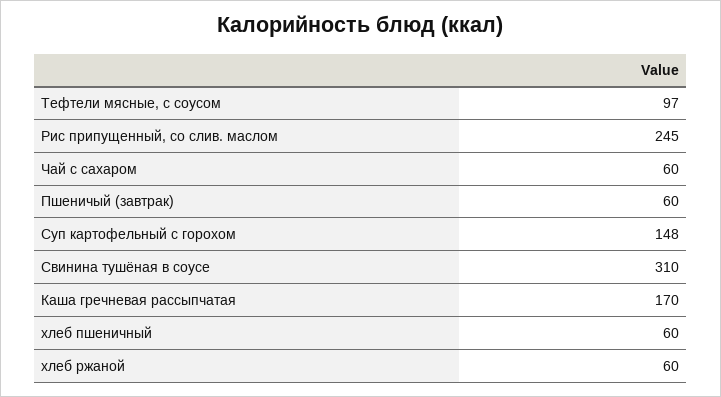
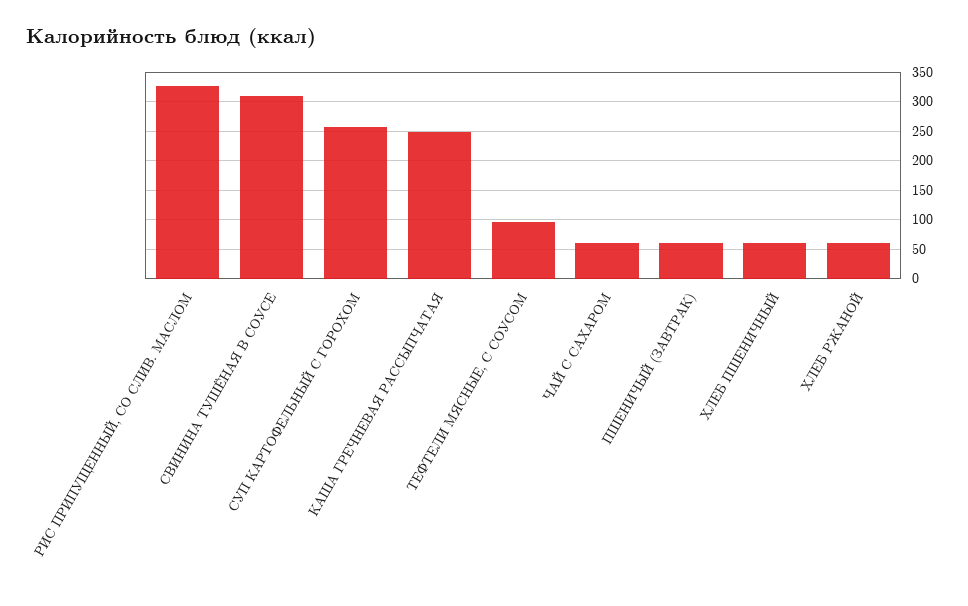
  {
    "Тефтели мясные, с соусом": 97,
-   "Рис припущенный, со слив. маслом": 245,
+   "Рис припущенный, со слив. маслом": 325,
    "Чай с сахаром": 60,
    "Пшеничый (завтрак)": 60,
-   "Суп картофельный с горохом": 148,
+   "Суп картофельный с горохом": 250,
    "Свинина тушёная в соусе": 310,
-   "Каша гречневая рассыпчатая": 170,
+   "Каша гречневая рассыпчатая": 250,
    "хлеб пшеничный": 60,
    "хлеб ржаной": 60
  }

